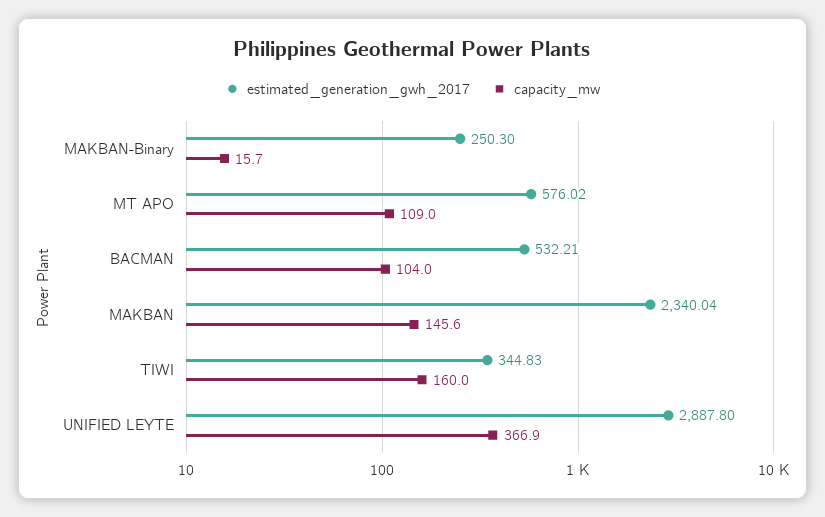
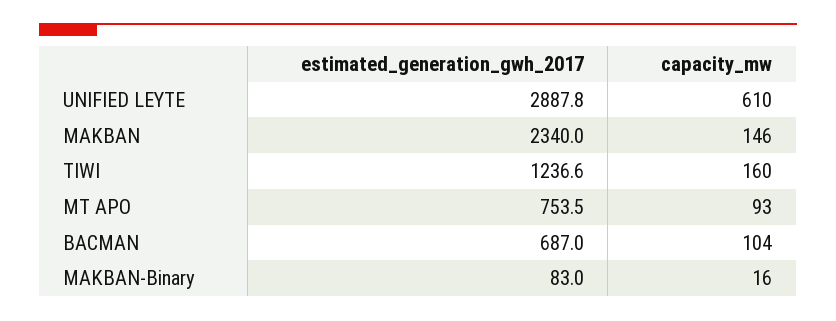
  {
    "estimated_generation_gwh_2017": {
-     "MAKBAN-Binary": 250.3,
+     "MAKBAN-Binary": 83,
-     "MT APO": 576.02,
+     "MT APO": 753.5,
-     "BACMAN": 532.21,
+     "BACMAN": 687,
      "MAKBAN": 2340.04,
-     "TIWI": 344.83,
+     "TIWI": 1236.6,
      "UNIFIED LEYTE": 2887.8
    },
    "capacity_mw": {
      "MAKBAN-Binary": 15.7,
-     "MT APO": 109,
+     "MT APO": 93,
      "BACMAN": 104,
      "MAKBAN": 145.6,
      "TIWI": 160,
-     "UNIFIED LEYTE": 366.9
+     "UNIFIED LEYTE": 610
    }
  }

